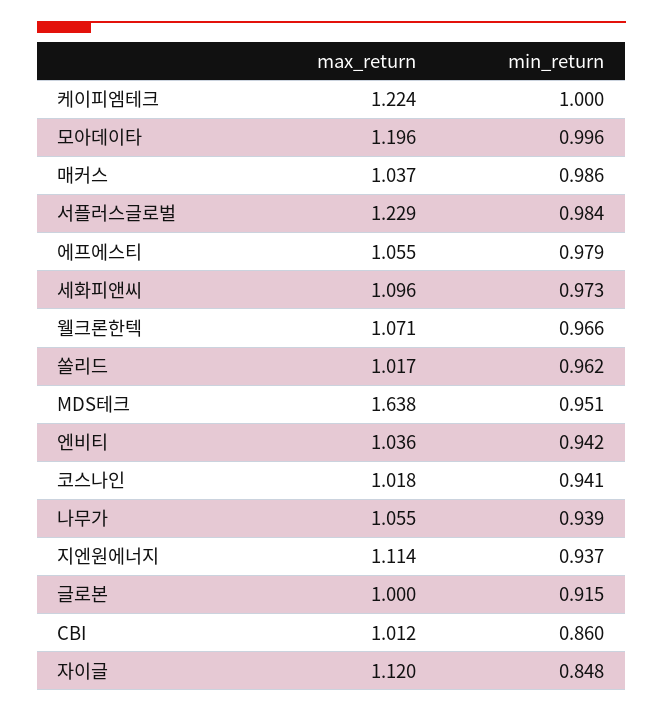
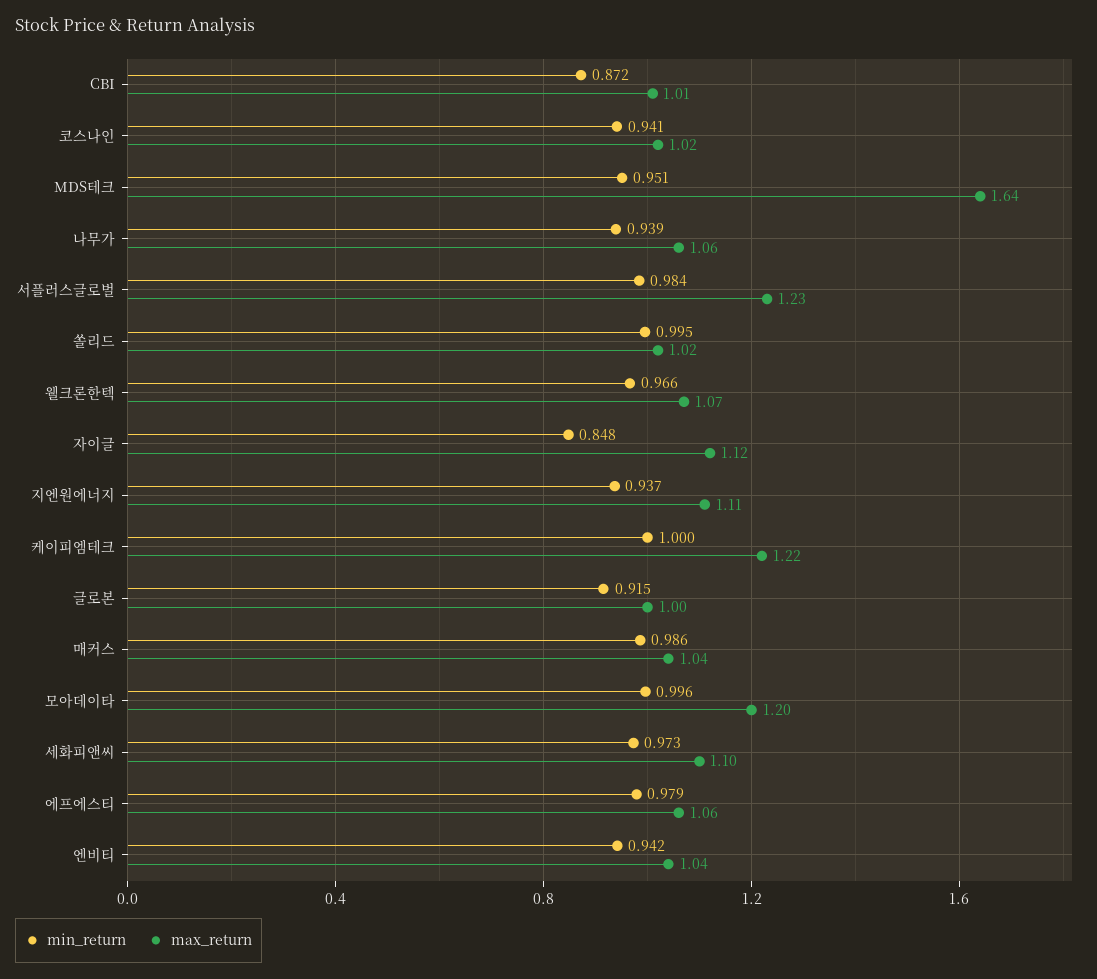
  {
    "max_return": {
      "케이피엠테크": 1.224,
      "모아데이타": 1.196,
      "매커스": 1.037,
      "서플러스글로벌": 1.229,
      "에프에스티": 1.055,
      "세화피앤씨": 1.096,
      "웰크론한텍": 1.071,
      "쏠리드": 1.017,
      "MDS테크": 1.638,
      "엔비티": 1.036,
      "코스나인": 1.018,
      "나무가": 1.055,
      "지엔원에너지": 1.114,
      "글로본": 1,
      "CBI": 1.012,
      "자이글": 1.12
    },
    "min_return": {
      "케이피엠테크": 1,
      "모아데이타": 0.996,
      "매커스": 0.986,
      "서플러스글로벌": 0.984,
      "에프에스티": 0.979,
      "세화피앤씨": 0.973,
      "웰크론한텍": 0.966,
-     "쏠리드": 0.962,
+     "쏠리드": 0.995,
      "MDS테크": 0.951,
      "엔비티": 0.942,
      "코스나인": 0.941,
      "나무가": 0.939,
      "지엔원에너지": 0.937,
      "글로본": 0.915,
-     "CBI": 0.86,
+     "CBI": 0.872,
      "자이글": 0.848
    }
  }

